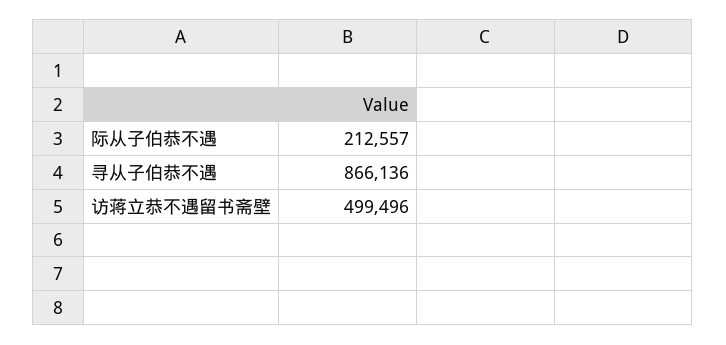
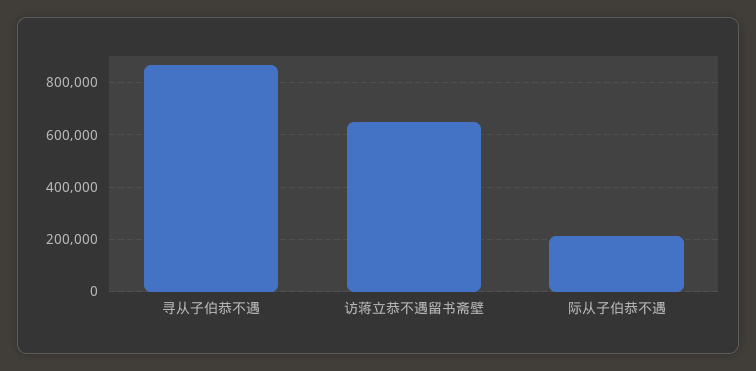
  {
    "际从子伯恭不遇": 212557,
    "寻从子伯恭不遇": 866136,
-   "访蒋立恭不遇留书斋壁": 499496
+   "访蒋立恭不遇留书斋壁": 650000
  }

